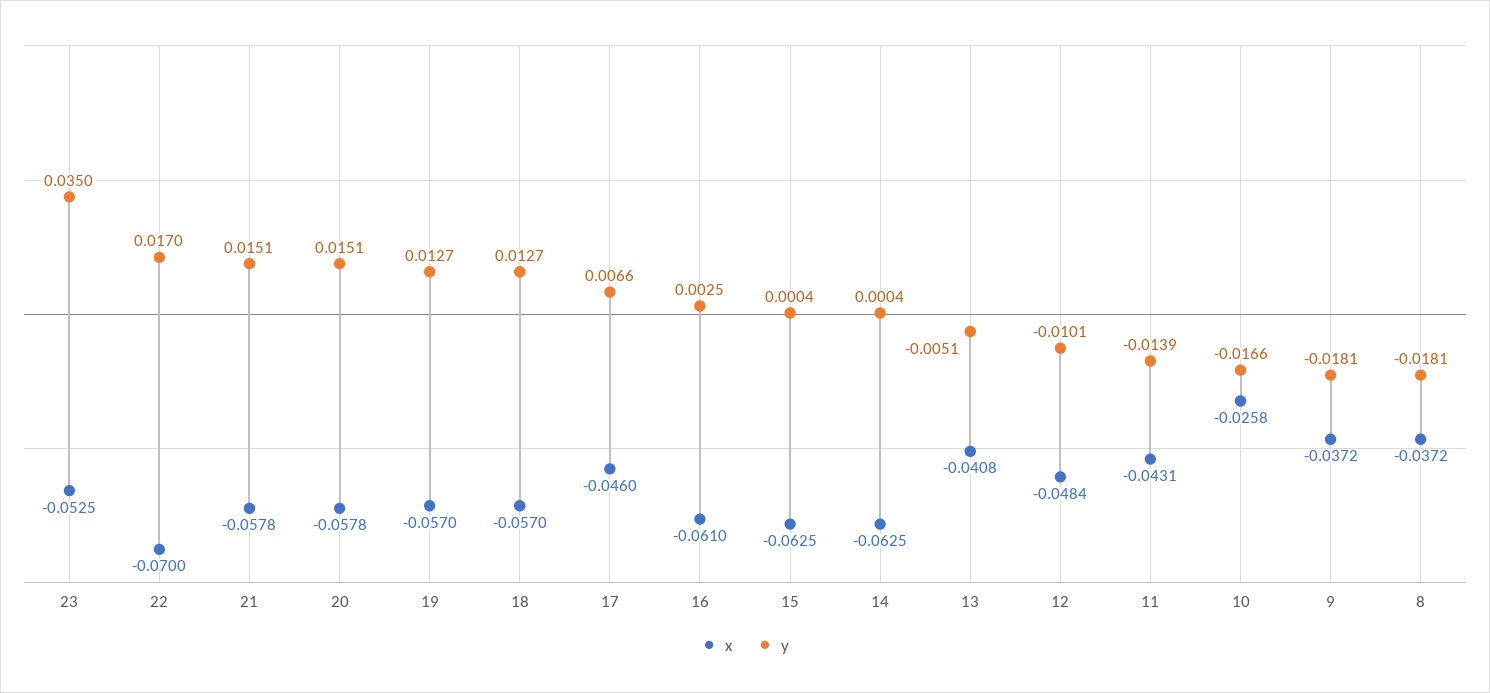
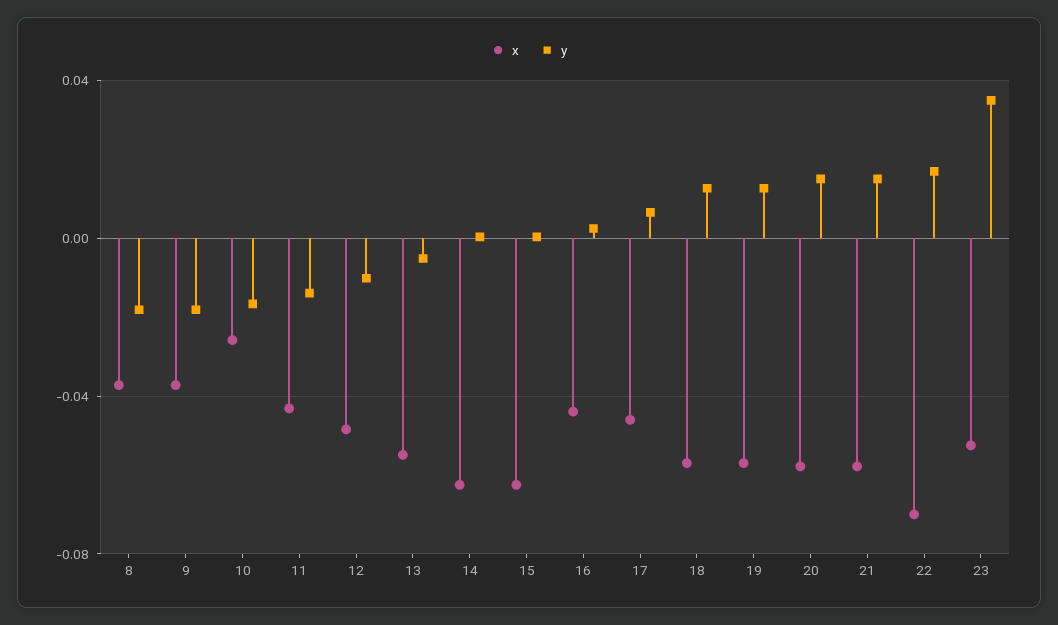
  {
    "x": {
      "23": -0.0525,
      "22": -0.07,
      "21": -0.0578,
      "20": -0.0578,
      "19": -0.057,
      "18": -0.057,
      "17": -0.046,
-     "16": -0.061,
+     "16": -0.045,
      "15": -0.0625,
      "14": -0.0625,
-     "13": -0.0408,
+     "13": -0.055,
      "12": -0.0484,
      "11": -0.0431,
      "10": -0.0258,
      "9": -0.0372,
      "8": -0.0372
    },
    "y": {
      "23": 0.035,
      "22": 0.017,
      "21": 0.0151,
      "20": 0.0151,
      "19": 0.0127,
      "18": 0.0127,
      "17": 0.0066,
      "16": 0.0025,
      "15": 0.0004,
      "14": 0.0004,
      "13": -0.0051,
      "12": -0.0101,
      "11": -0.0139,
      "10": -0.0166,
      "9": -0.0181,
      "8": -0.0181
    }
  }

